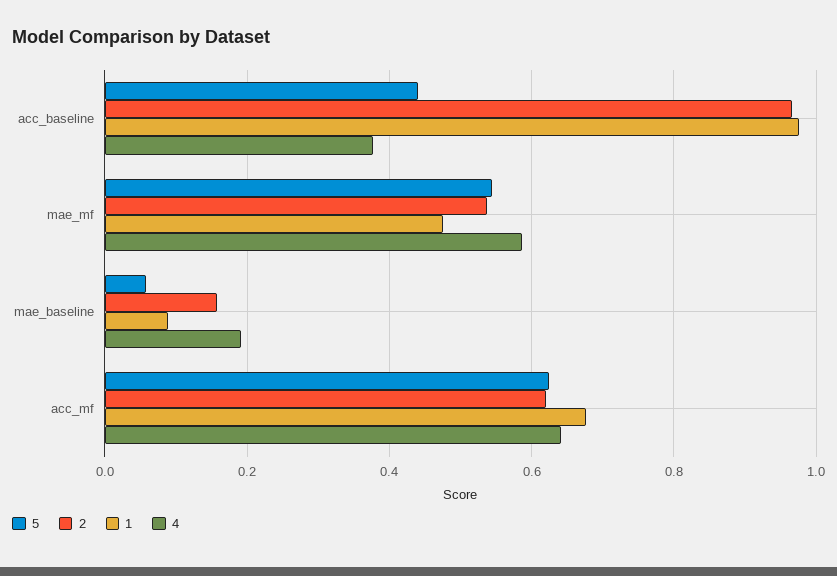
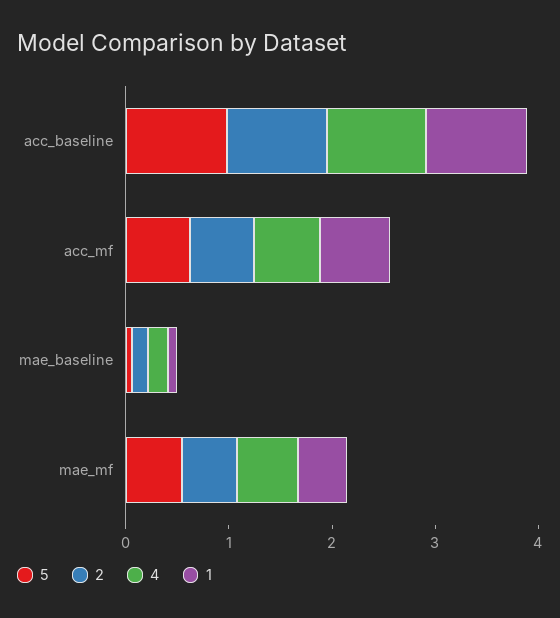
  {
    "5": {
-     "acc_baseline": 0.44,
+     "acc_baseline": 1,
      "mae_mf": 0.54,
      "mae_baseline": 0.06,
      "acc_mf": 0.62
    },
    "2": {
      "acc_baseline": 0.96,
      "mae_mf": 0.54,
      "mae_baseline": 0.16,
      "acc_mf": 0.62
    },
    "1": {
      "acc_baseline": 0.98,
      "mae_mf": 0.48,
      "mae_baseline": 0.08,
      "acc_mf": 0.68
    },
    "4": {
-     "acc_baseline": 0.38,
+     "acc_baseline": 1,
      "mae_mf": 0.58,
      "mae_baseline": 0.2,
      "acc_mf": 0.64
    }
  }

